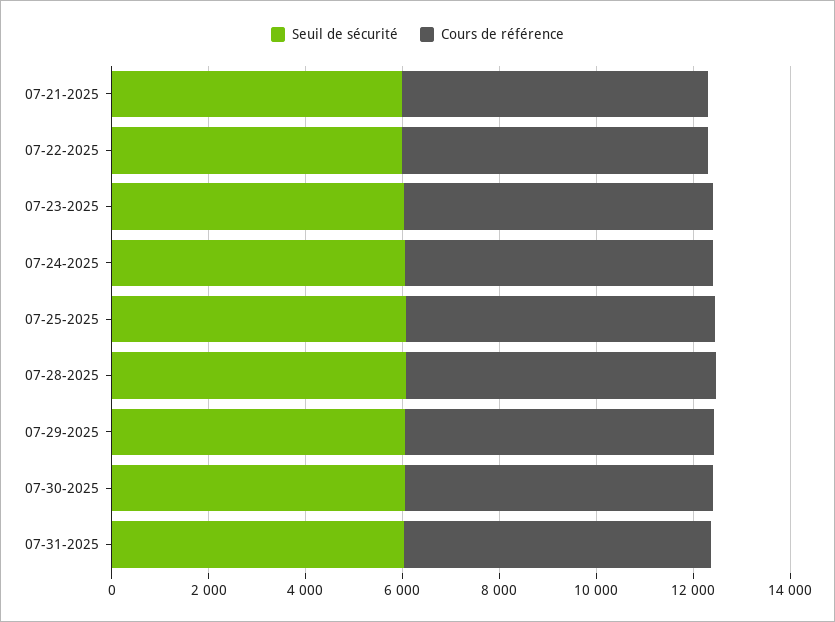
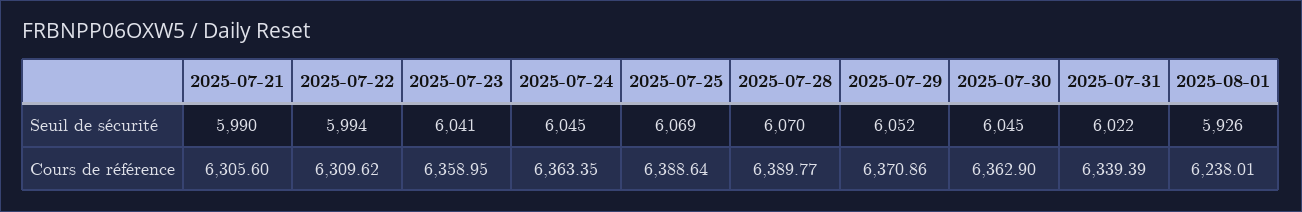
  {
    "Seuil de sécurité": {
      "07-21-2025": 5990,
      "07-22-2025": 5994,
      "07-23-2025": 6041,
      "07-24-2025": 6045,
      "07-25-2025": 6069,
      "07-28-2025": 6070,
      "07-29-2025": 6052,
      "07-30-2025": 6045,
-     "07-31-2025": 6022
+     "07-31-2025": 6022,
+     "2025-08-01": 5926
    },
    "Cours de référence": {
      "07-21-2025": 6305.6,
      "07-22-2025": 6309.62,
      "07-23-2025": 6358.95,
      "07-24-2025": 6363.35,
      "07-25-2025": 6388.64,
      "07-28-2025": 6389.77,
      "07-29-2025": 6370.86,
      "07-30-2025": 6362.9,
-     "07-31-2025": 6339.39
+     "07-31-2025": 6339.39,
+     "2025-08-01": 6238.01
    }
  }

